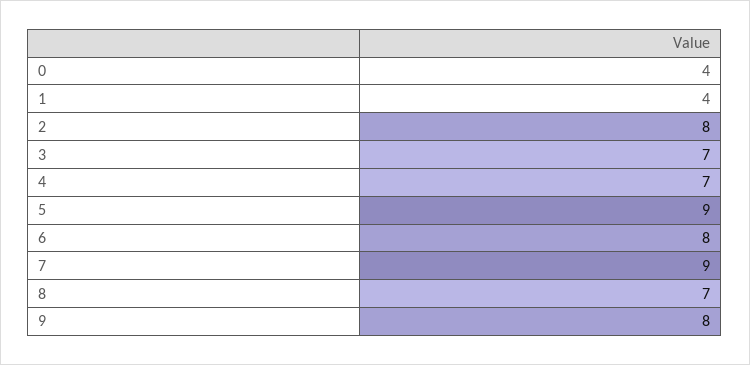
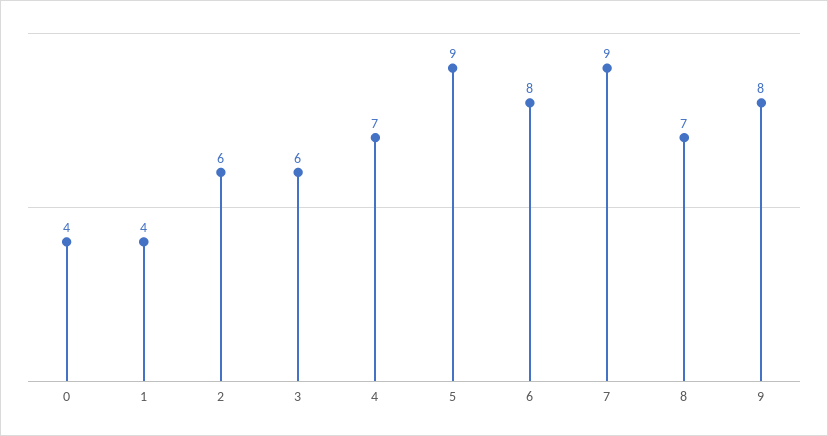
  {
    "0": 4,
    "1": 4,
-   "2": 8,
+   "2": 6,
-   "3": 7,
+   "3": 6,
    "4": 7,
    "5": 9,
    "6": 8,
    "7": 9,
    "8": 7,
    "9": 8
  }

